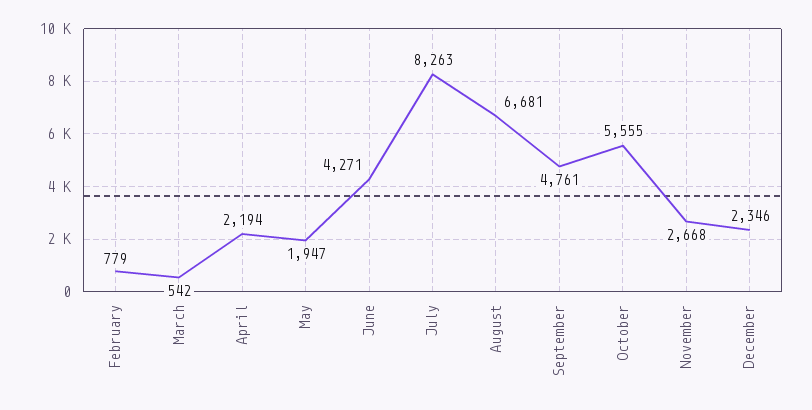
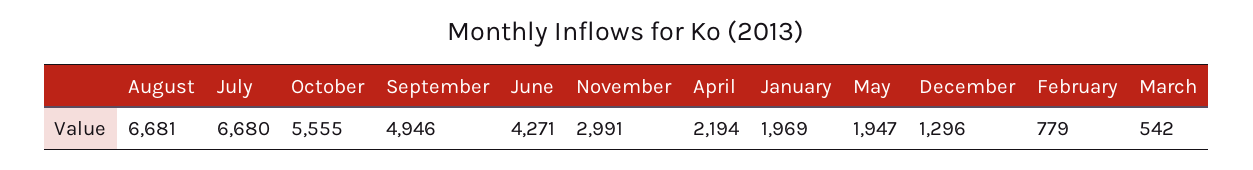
  {
    "February": 779,
    "March": 542,
    "April": 2194,
    "May": 1947,
    "June": 4271,
-   "July": 8263,
+   "July": 6680,
    "August": 6681,
-   "September": 4761,
+   "September": 4946,
    "October": 5555,
-   "November": 2668,
+   "November": 2991,
-   "December": 2346
+   "December": 1296,
+   "January": 1969
  }

